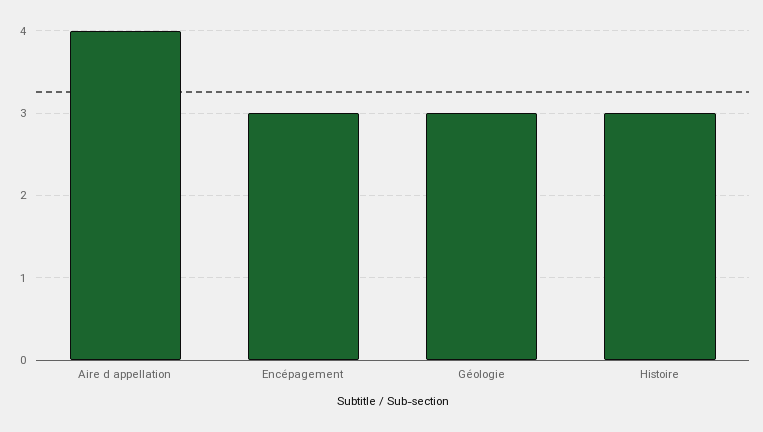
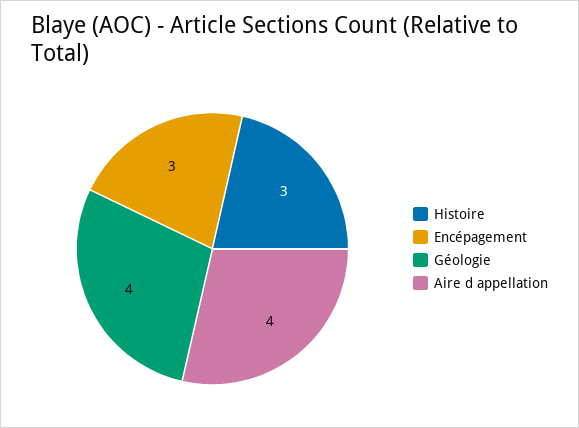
  {
    "Aire d appellation": 4,
    "Encépagement": 3,
-   "Géologie": 3,
+   "Géologie": 4,
    "Histoire": 3
  }

